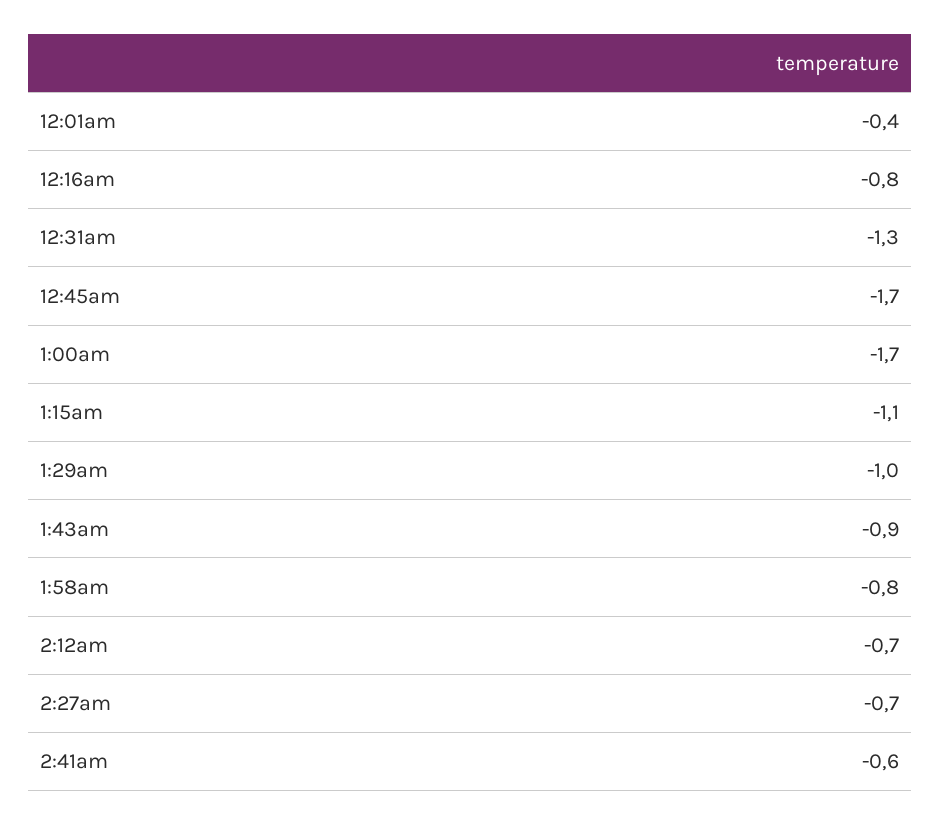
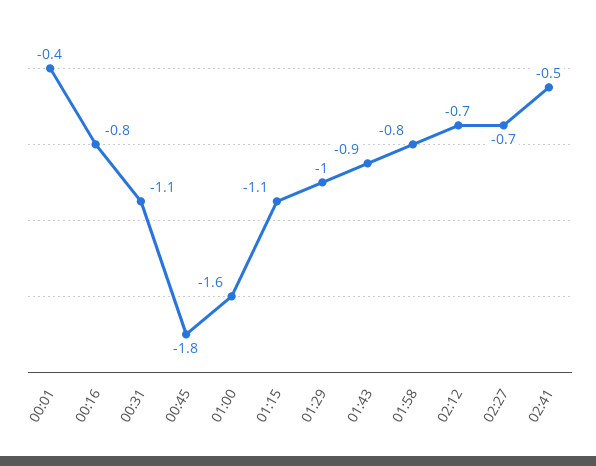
  {
    "12:01am": -0.4,
    "12:16am": -0.8,
-   "12:31am": -1.3,
+   "12:31am": -1.1,
-   "12:45am": -1.7,
+   "12:45am": -1.8,
-   "1:00am": -1.7,
+   "1:00am": -1.6,
    "1:15am": -1.1,
    "1:29am": -1,
    "1:43am": -0.9,
    "1:58am": -0.8,
    "2:12am": -0.7,
    "2:27am": -0.7,
-   "2:41am": -0.6
+   "2:41am": -0.5
  }

